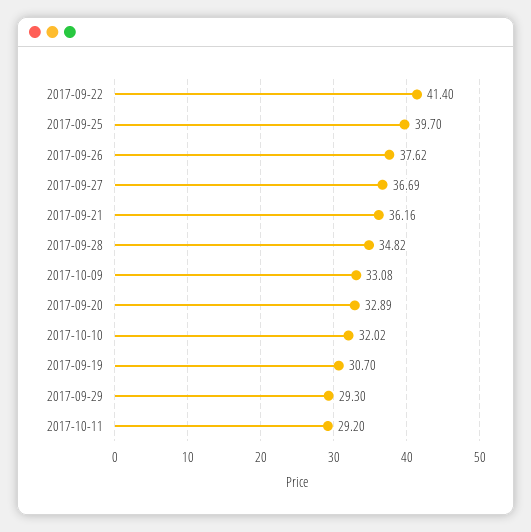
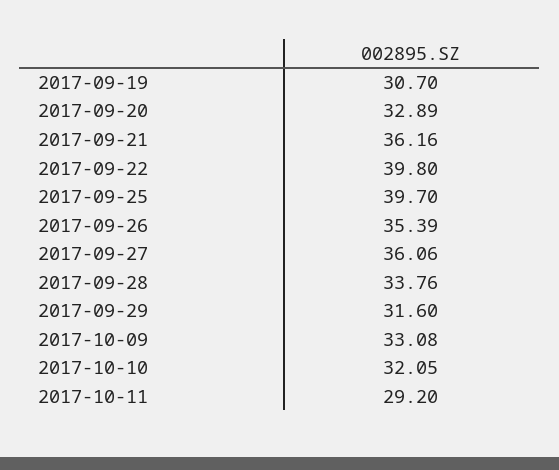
  {
-   "2017-09-22": 41.4,
+   "2017-09-22": 39.8,
    "2017-09-25": 39.7,
-   "2017-09-26": 37.62,
+   "2017-09-26": 35.39,
-   "2017-09-27": 36.69,
+   "2017-09-27": 36.06,
    "2017-09-21": 36.16,
-   "2017-09-28": 34.82,
+   "2017-09-28": 33.76,
    "2017-10-09": 33.08,
    "2017-09-20": 32.89,
-   "2017-10-10": 32.02,
+   "2017-10-10": 32.05,
    "2017-09-19": 30.7,
-   "2017-09-29": 29.3,
+   "2017-09-29": 31.6,
    "2017-10-11": 29.2
  }

